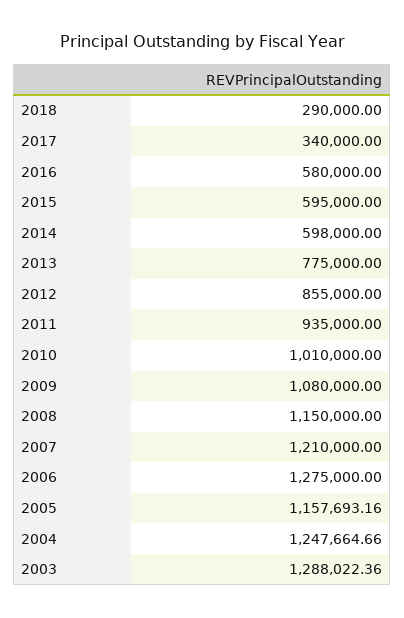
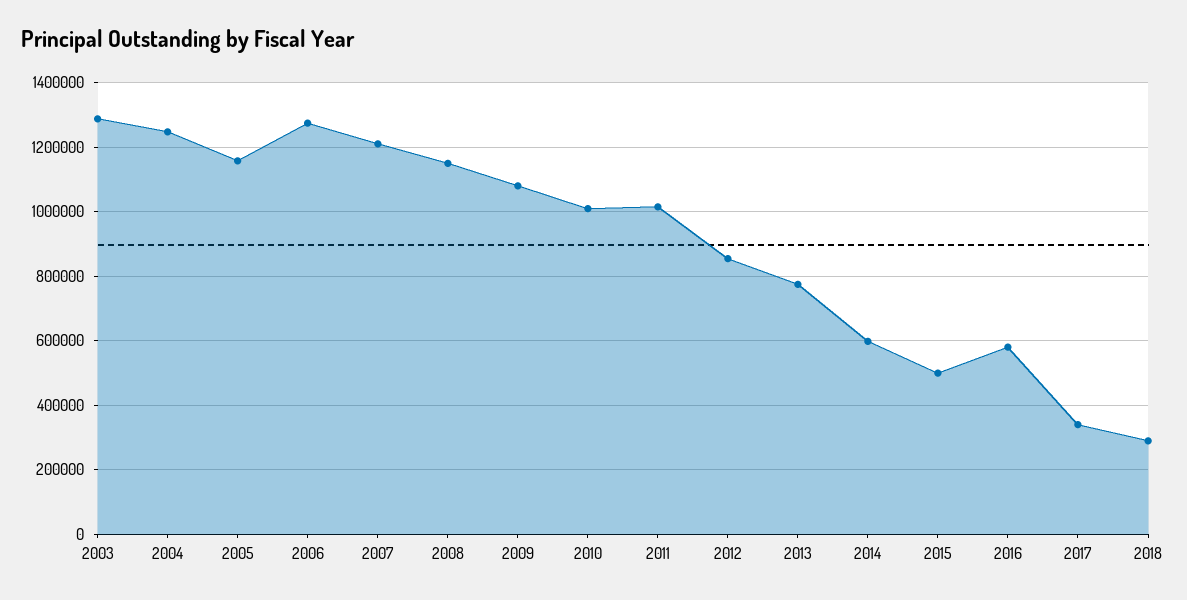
  {
    "2018": 290000,
    "2017": 340000,
    "2016": 580000,
-   "2015": 595000,
+   "2015": 500000,
    "2014": 598000,
    "2013": 775000,
    "2012": 855000,
-   "2011": 935000,
+   "2011": 1020000,
    "2010": 1010000,
    "2009": 1080000,
    "2008": 1150000,
    "2007": 1210000,
    "2006": 1275000,
    "2005": 1157693.16,
    "2004": 1247664.66,
    "2003": 1288022.36
  }

